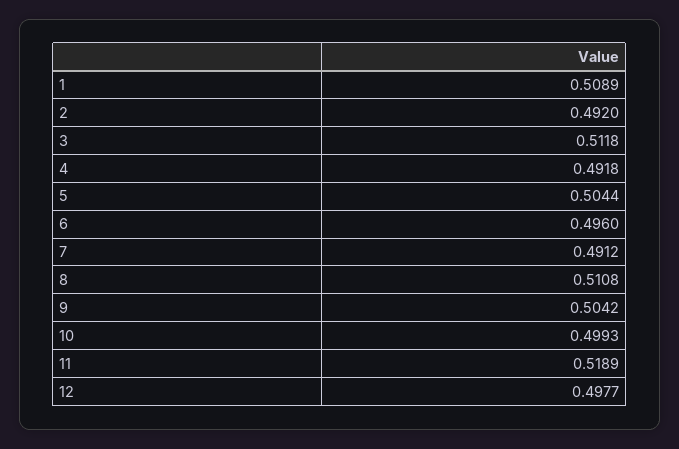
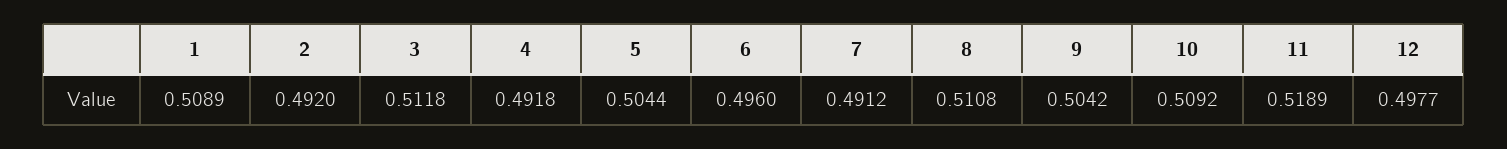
  {
    "1": 0.5089,
    "2": 0.492,
    "3": 0.5118,
    "4": 0.4918,
    "5": 0.5044,
    "6": 0.496,
    "7": 0.4912,
    "8": 0.5108,
    "9": 0.5042,
-   "10": 0.4993,
+   "10": 0.5092,
    "11": 0.5189,
    "12": 0.4977
  }

